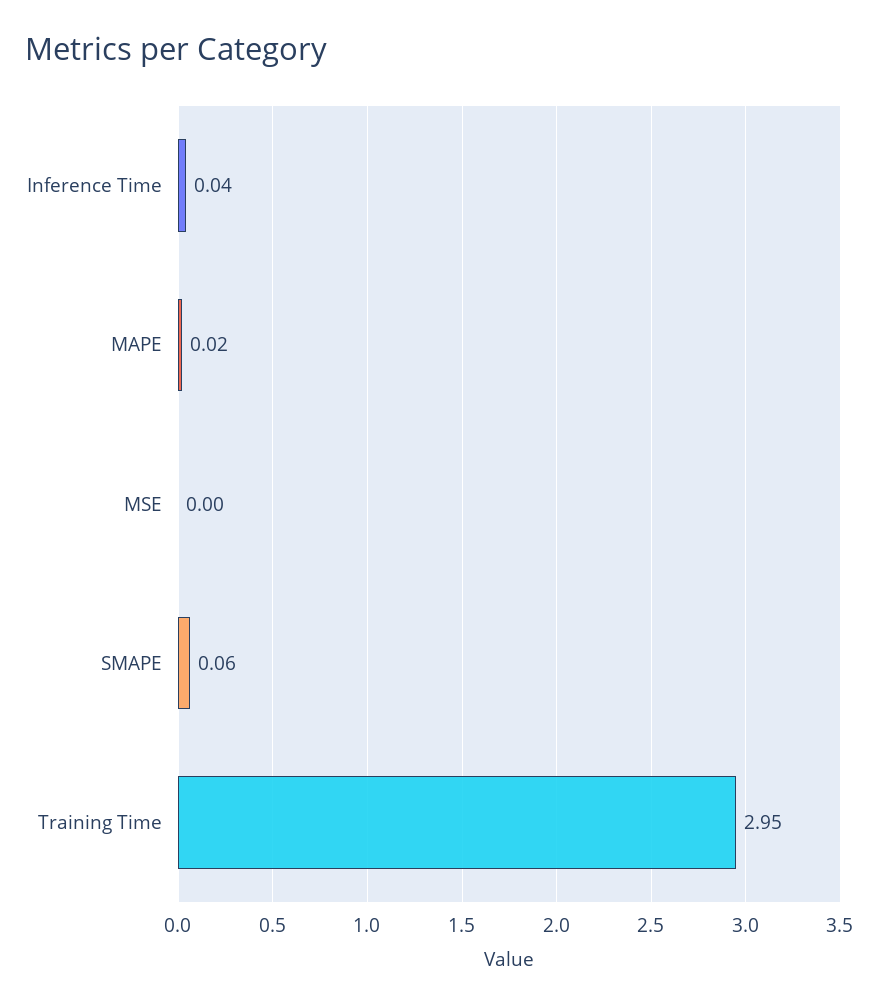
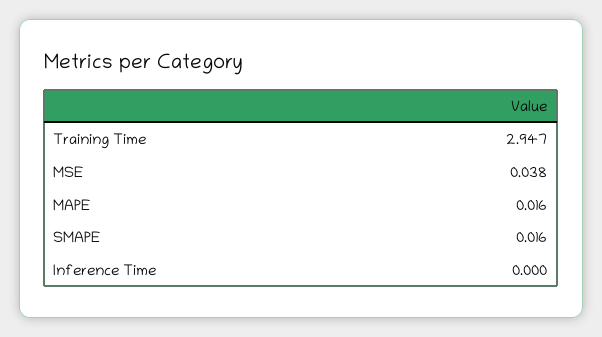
  {
-   "Inference Time": 0.04,
+   "Inference Time": 0,
    "MAPE": 0.016,
-   "MSE": 0,
+   "MSE": 0.038,
-   "SMAPE": 0.06,
+   "SMAPE": 0.016,
    "Training Time": 2.947
  }

